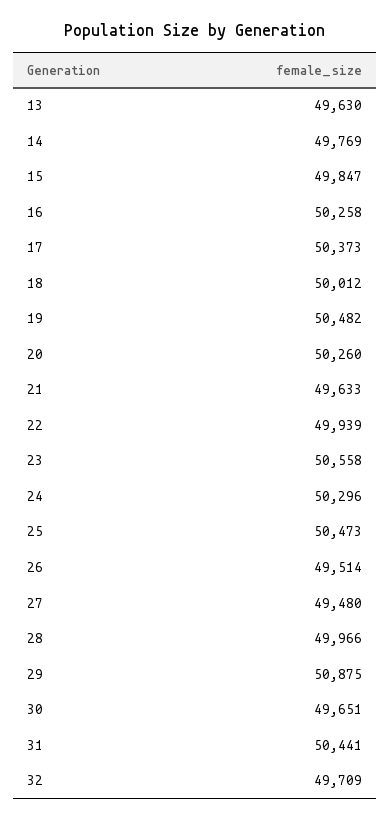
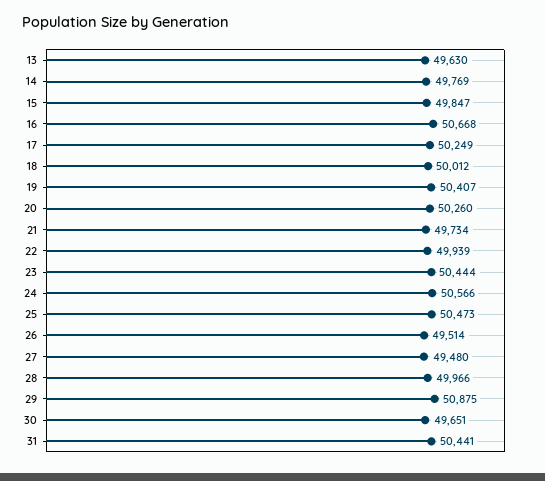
  {
    "13": 49630,
    "14": 49769,
    "15": 49847,
-   "16": 50258,
+   "16": 50668,
-   "17": 50373,
+   "17": 50249,
    "18": 50012,
-   "19": 50482,
+   "19": 50407,
    "20": 50260,
-   "21": 49633,
+   "21": 49734,
    "22": 49939,
-   "23": 50558,
+   "23": 50444,
-   "24": 50296,
+   "24": 50566,
    "25": 50473,
    "26": 49514,
    "27": 49480,
    "28": 49966,
    "29": 50875,
    "30": 49651,
-   "31": 50441,
+   "31": 50441
-   "32": 49709
  }

